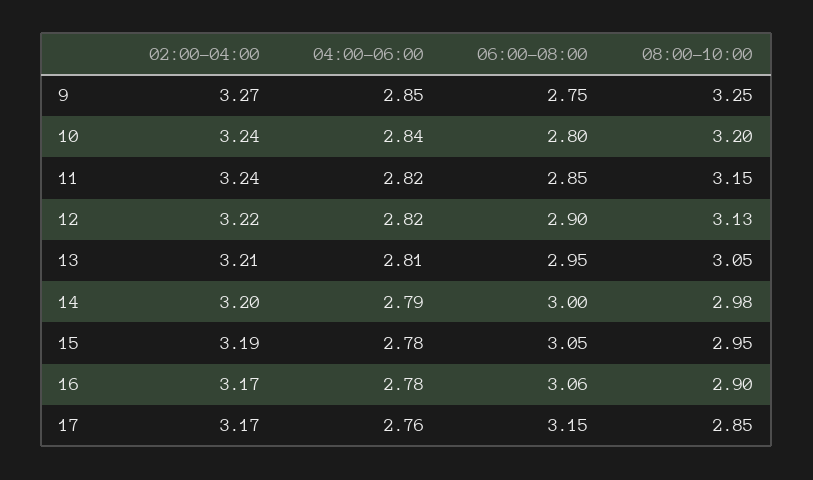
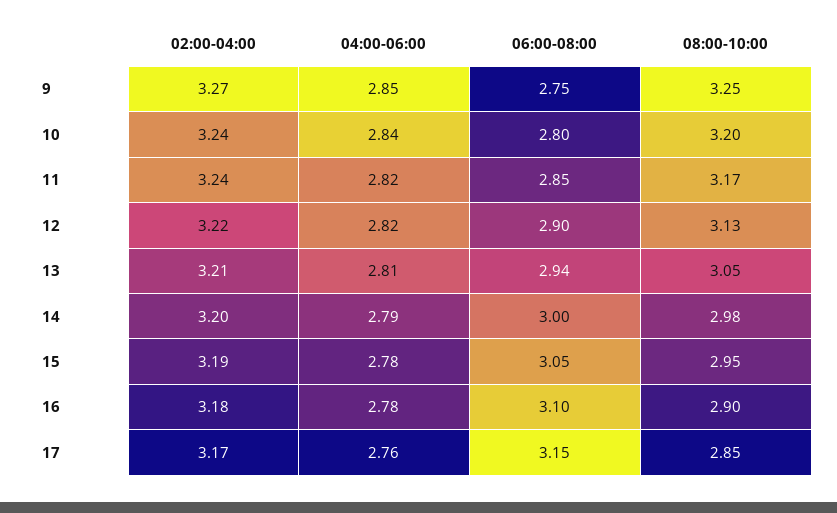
  {
    "02:00-04:00": {
      "9": 3.27,
      "10": 3.24,
      "11": 3.24,
      "12": 3.22,
      "13": 3.21,
      "14": 3.2,
      "15": 3.19,
-     "16": 3.17,
+     "16": 3.18,
      "17": 3.17
    },
    "04:00-06:00": {
      "9": 2.85,
      "10": 2.84,
      "11": 2.82,
      "12": 2.82,
      "13": 2.81,
      "14": 2.79,
      "15": 2.78,
      "16": 2.78,
      "17": 2.76
    },
    "06:00-08:00": {
      "9": 2.75,
      "10": 2.8,
      "11": 2.85,
      "12": 2.9,
-     "13": 2.95,
+     "13": 2.94,
      "14": 3,
      "15": 3.05,
-     "16": 3.06,
+     "16": 3.1,
      "17": 3.15
    },
    "08:00-10:00": {
      "9": 3.25,
      "10": 3.2,
-     "11": 3.15,
+     "11": 3.17,
      "12": 3.13,
      "13": 3.05,
      "14": 2.98,
      "15": 2.95,
      "16": 2.9,
      "17": 2.85
    }
  }

